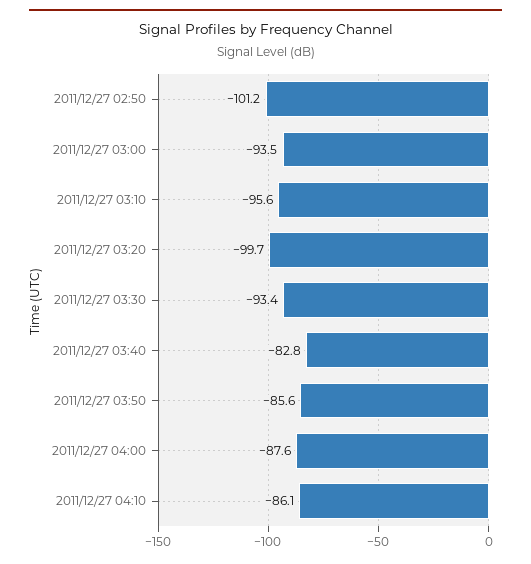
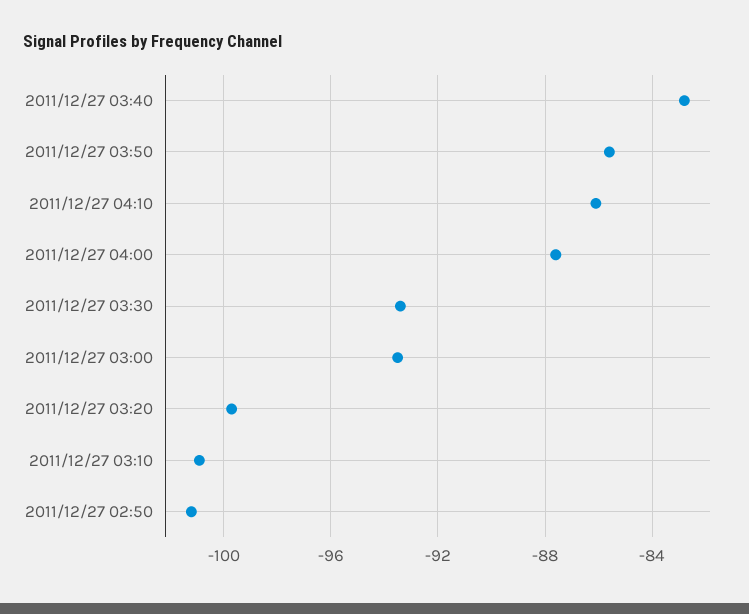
  {
    "2011/12/27 02:50": -101.2,
    "2011/12/27 03:00": -93.5,
-   "2011/12/27 03:10": -95.6,
+   "2011/12/27 03:10": -101,
    "2011/12/27 03:20": -99.7,
    "2011/12/27 03:30": -93.4,
    "2011/12/27 03:40": -82.8,
    "2011/12/27 03:50": -85.6,
    "2011/12/27 04:00": -87.6,
    "2011/12/27 04:10": -86.1
  }

